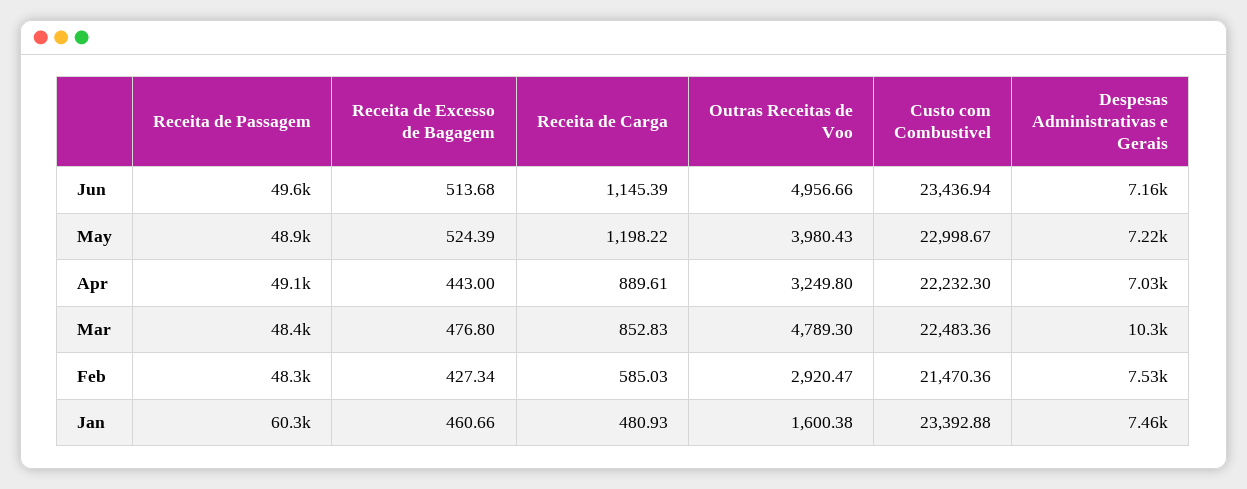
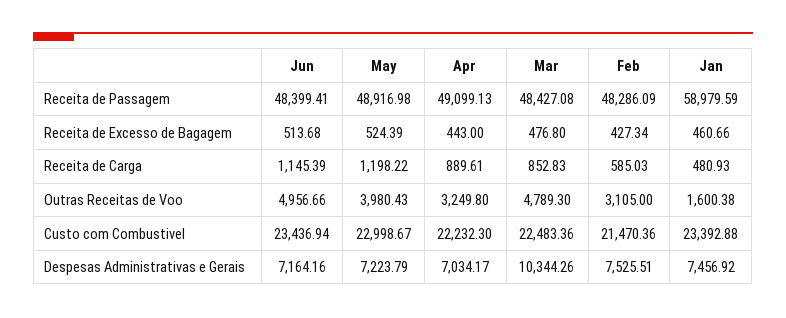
  {
    "Receita de Passagem": {
-     "Jun": 49600,
+     "Jun": 48399.41,
      "May": 48916.98,
      "Apr": 49099.13,
      "Mar": 48427.08,
      "Feb": 48286.09,
-     "Jan": 60300
+     "Jan": 58979.59
    },
    "Receita de Excesso de Bagagem": {
      "Jun": 513.68,
      "May": 524.39,
      "Apr": 443,
      "Mar": 476.8,
      "Feb": 427.34,
      "Jan": 460.66
    },
    "Receita de Carga": {
      "Jun": 1145.39,
      "May": 1198.22,
      "Apr": 889.61,
      "Mar": 852.83,
      "Feb": 585.03,
      "Jan": 480.93
    },
    "Outras Receitas de Voo": {
      "Jun": 4956.66,
      "May": 3980.43,
      "Apr": 3249.8,
      "Mar": 4789.3,
-     "Feb": 2920.47,
+     "Feb": 3105,
      "Jan": 1600.38
    },
    "Custo com Combustivel": {
      "Jun": 23436.94,
      "May": 22998.67,
      "Apr": 22232.3,
      "Mar": 22483.36,
      "Feb": 21470.36,
      "Jan": 23392.88
    },
    "Despesas Administrativas e Gerais": {
      "Jun": 7164.16,
      "May": 7223.79,
      "Apr": 7034.17,
      "Mar": 10344.26,
      "Feb": 7525.51,
      "Jan": 7456.92
    }
  }

